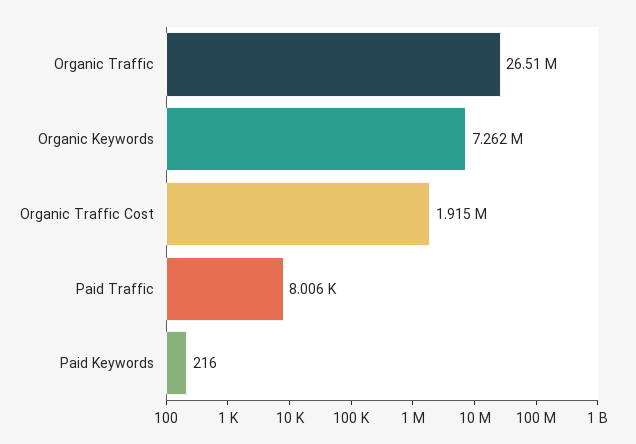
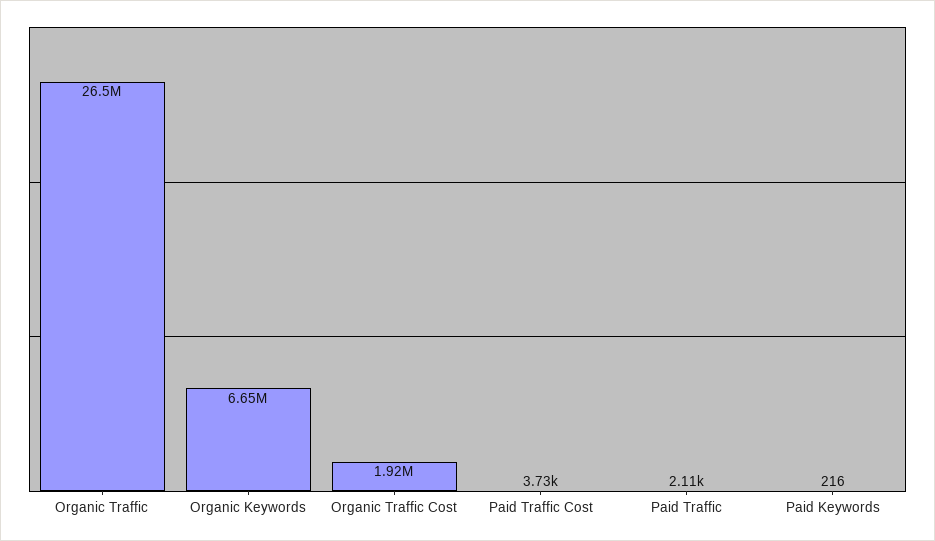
  {
    "Organic Traffic": 26510000,
-   "Organic Keywords": 7262000,
+   "Organic Keywords": 6650000,
    "Organic Traffic Cost": 1915000,
-   "Paid Traffic": 8006,
+   "Paid Traffic": 2110,
-   "Paid Keywords": 216
+   "Paid Keywords": 216,
+   "Paid Traffic Cost": 3730
  }

